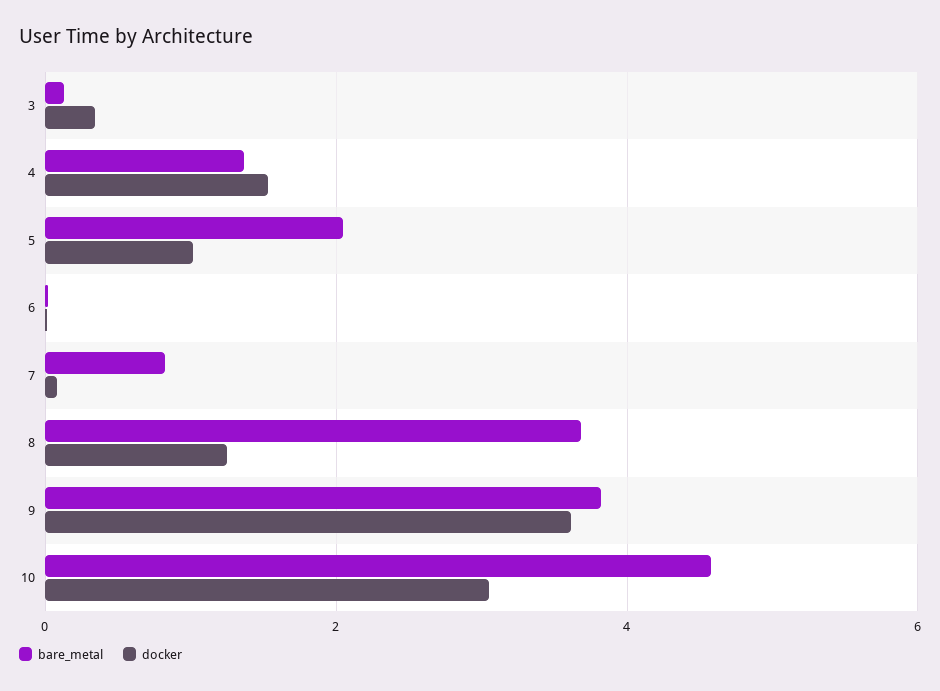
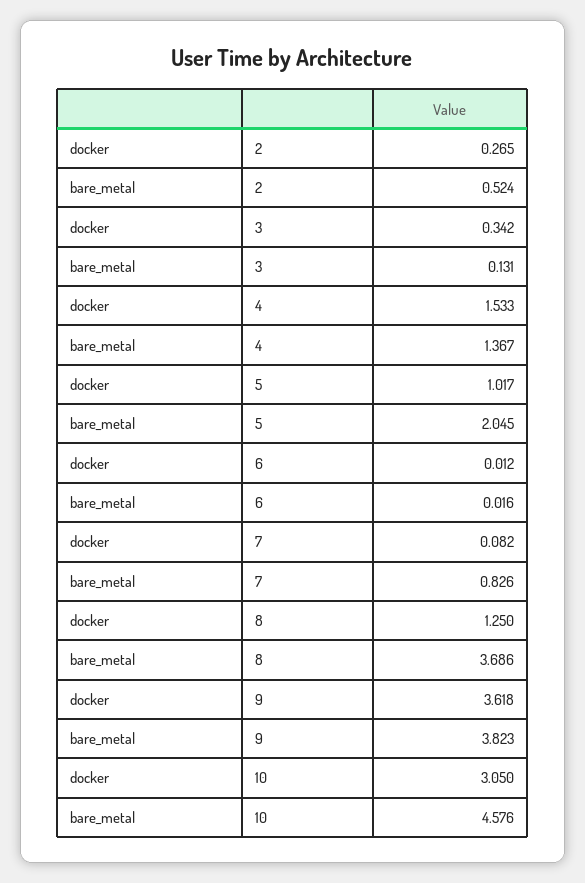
  {
    "bare_metal": {
      "3": 0.131,
      "4": 1.367,
      "5": 2.045,
      "6": 0.016,
      "7": 0.826,
      "8": 3.686,
      "9": 3.823,
-     "10": 4.576
+     "10": 4.576,
+     "2": 0.524
    },
    "docker": {
      "3": 0.342,
      "4": 1.533,
      "5": 1.017,
      "6": 0.012,
      "7": 0.082,
      "8": 1.25,
      "9": 3.618,
-     "10": 3.05
+     "10": 3.05,
+     "2": 0.265
    }
  }

